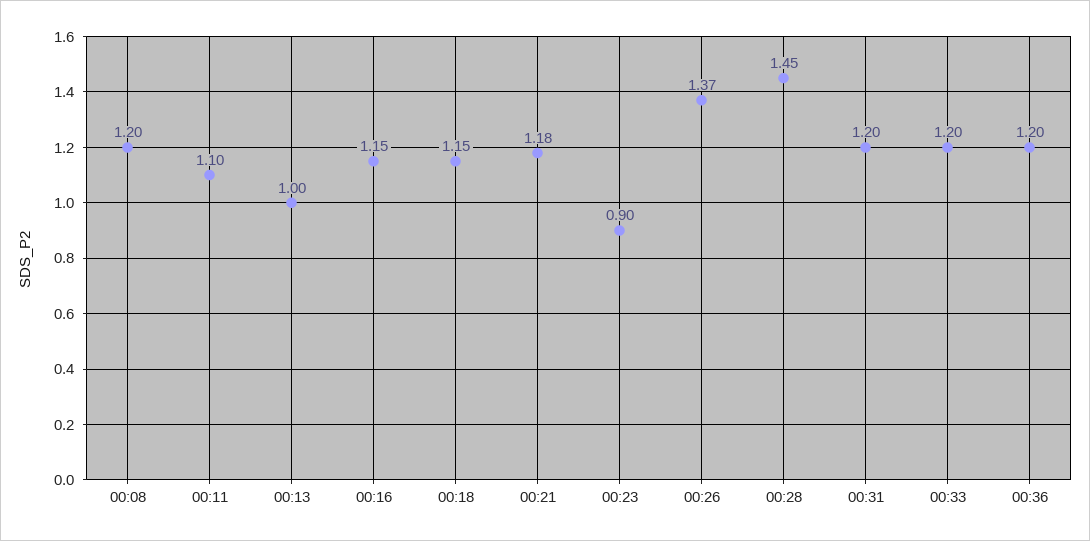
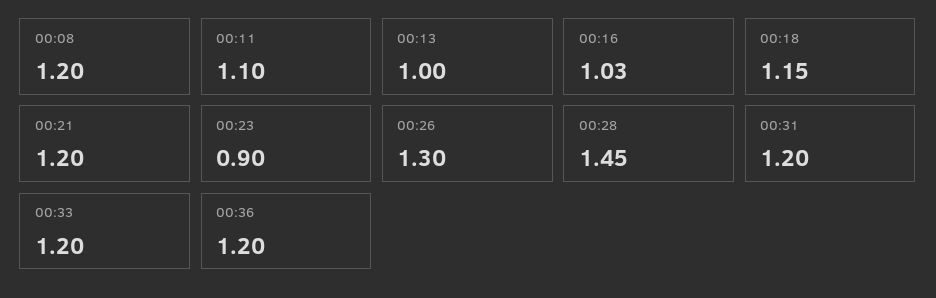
  {
    "00:08": 1.2,
    "00:11": 1.1,
    "00:13": 1,
-   "00:16": 1.15,
+   "00:16": 1.03,
    "00:18": 1.15,
-   "00:21": 1.18,
+   "00:21": 1.2,
    "00:23": 0.9,
-   "00:26": 1.37,
+   "00:26": 1.3,
    "00:28": 1.45,
    "00:31": 1.2,
    "00:33": 1.2,
    "00:36": 1.2
  }

